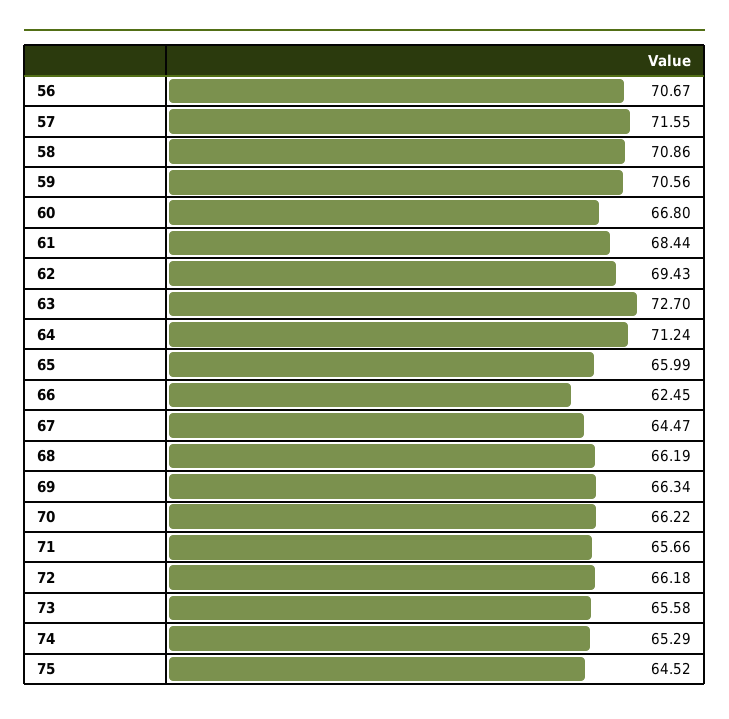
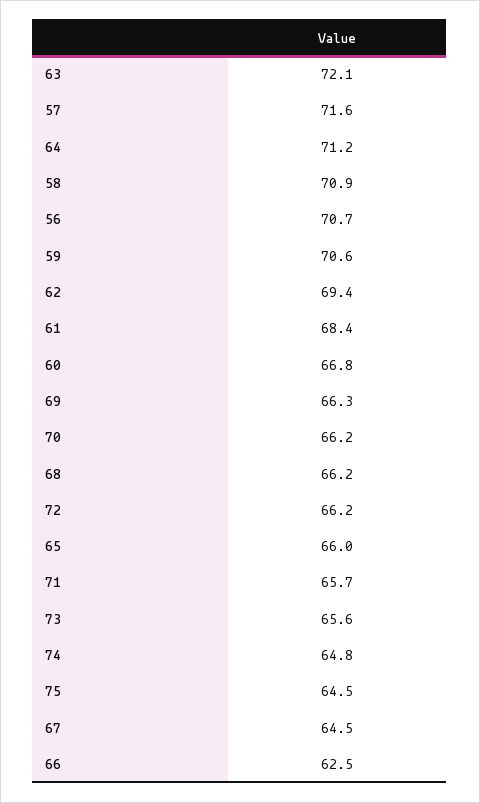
  {
    "56": 70.67,
    "57": 71.55,
    "58": 70.86,
    "59": 70.56,
    "60": 66.8,
    "61": 68.44,
    "62": 69.43,
-   "63": 72.7,
+   "63": 72.1,
    "64": 71.24,
    "65": 65.99,
    "66": 62.45,
    "67": 64.47,
    "68": 66.19,
    "69": 66.34,
    "70": 66.22,
    "71": 65.66,
    "72": 66.18,
    "73": 65.58,
-   "74": 65.29,
+   "74": 64.8,
    "75": 64.52
  }

